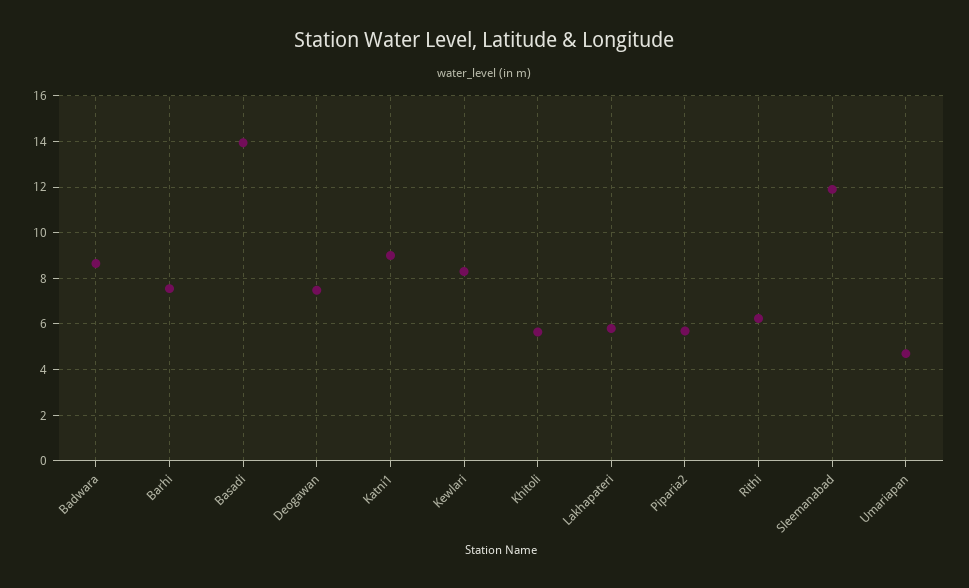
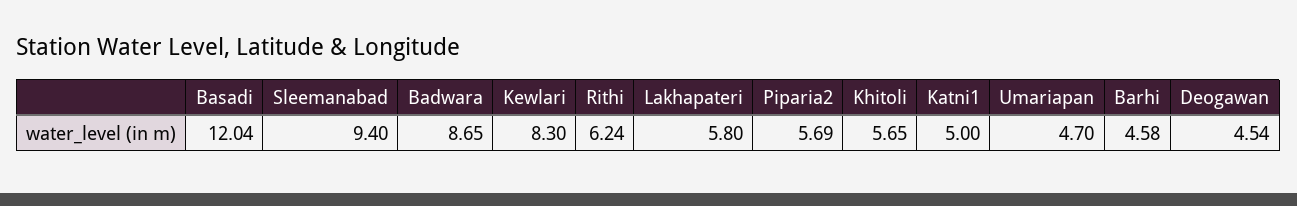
  {
    "Badwara": 8.65,
-   "Barhi": 7.5,
+   "Barhi": 4.58,
-   "Basadi": 14,
+   "Basadi": 12.04,
-   "Deogawan": 7.5,
+   "Deogawan": 4.54,
-   "Katni1": 9,
+   "Katni1": 5,
    "Kewlari": 8.3,
    "Khitoli": 5.65,
    "Lakhapateri": 5.8,
    "Piparia2": 5.69,
    "Rithi": 6.24,
-   "Sleemanabad": 12,
+   "Sleemanabad": 9.4,
    "Umariapan": 4.7
  }

